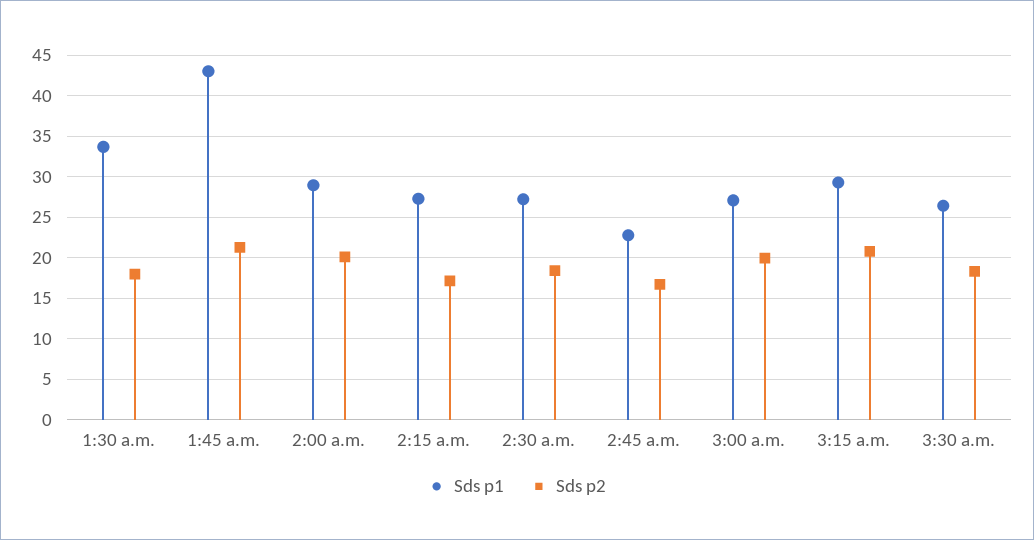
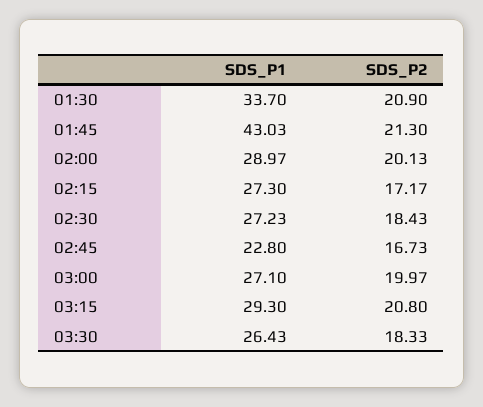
  {
    "Sds p1": {
      "1:30 a.m.": 33.7,
      "1:45 a.m.": 43.03,
      "2:00 a.m.": 28.97,
      "2:15 a.m.": 27.3,
      "2:30 a.m.": 27.23,
      "2:45 a.m.": 22.8,
      "3:00 a.m.": 27.1,
      "3:15 a.m.": 29.3,
      "3:30 a.m.": 26.43
    },
    "Sds p2": {
-     "1:30 a.m.": 18,
+     "1:30 a.m.": 20.9,
      "1:45 a.m.": 21.3,
      "2:00 a.m.": 20.13,
      "2:15 a.m.": 17.17,
      "2:30 a.m.": 18.43,
      "2:45 a.m.": 16.73,
      "3:00 a.m.": 19.97,
      "3:15 a.m.": 20.8,
      "3:30 a.m.": 18.33
    }
  }

